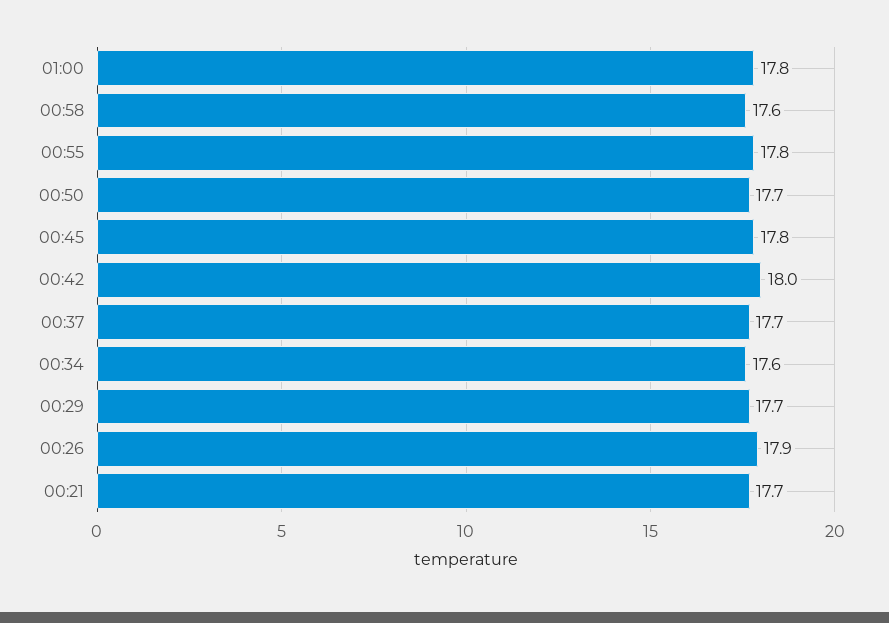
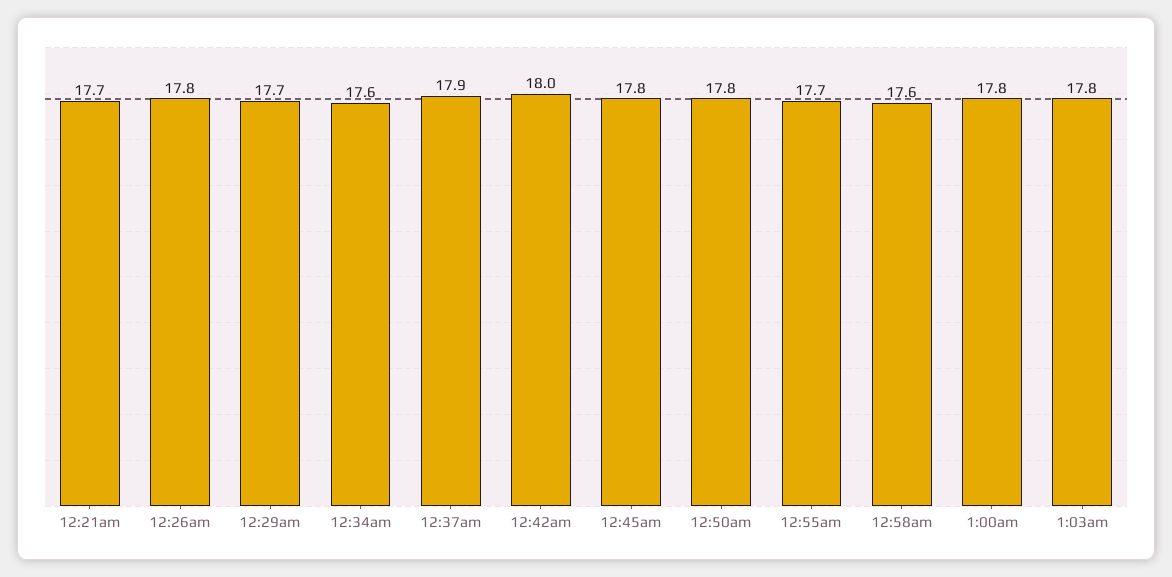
  {
    "01:00": 17.8,
    "00:58": 17.6,
-   "00:55": 17.8,
+   "00:55": 17.7,
-   "00:50": 17.7,
+   "00:50": 17.8,
    "00:45": 17.8,
    "00:42": 18,
-   "00:37": 17.7,
+   "00:37": 17.9,
    "00:34": 17.6,
    "00:29": 17.7,
-   "00:26": 17.9,
+   "00:26": 17.8,
-   "00:21": 17.7
+   "00:21": 17.7,
+   "1:03am": 17.8
  }

